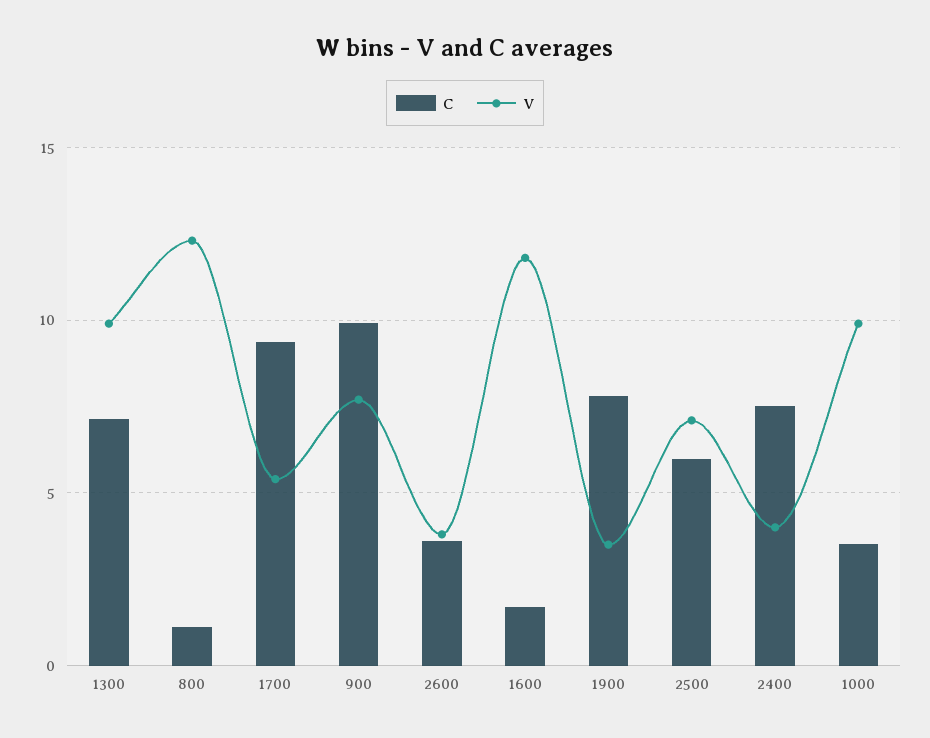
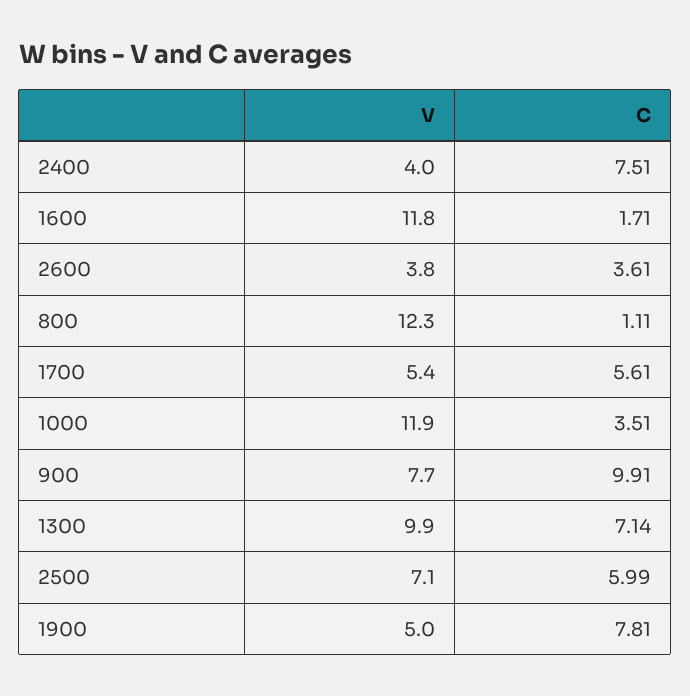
  {
    "C": {
      "1300": 7.14,
      "800": 1.11,
-     "1700": 9.5,
+     "1700": 5.61,
      "900": 9.91,
      "2600": 3.61,
      "1600": 1.71,
      "1900": 7.81,
      "2500": 5.99,
      "2400": 7.51,
      "1000": 3.51
    },
    "V": {
      "1300": 9.9,
      "800": 12.3,
      "1700": 5.4,
      "900": 7.7,
      "2600": 3.8,
      "1600": 11.8,
-     "1900": 3.5,
+     "1900": 5,
      "2500": 7.1,
      "2400": 4,
-     "1000": 10
+     "1000": 11.9
    }
  }

